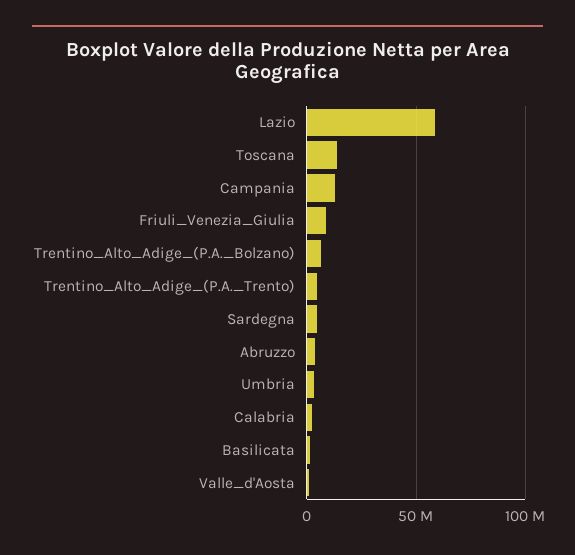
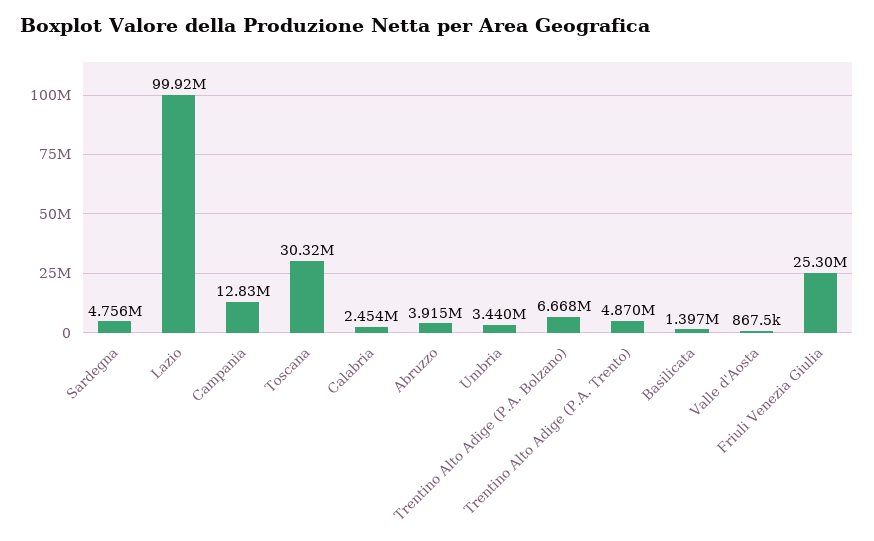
  {
-   "Lazio": 60000000,
+   "Lazio": 99920000,
-   "Toscana": 15000000,
+   "Toscana": 30320000,
    "Campania": 12830000,
-   "Friuli_Venezia_Giulia": 10000000,
+   "Friuli_Venezia_Giulia": 25300000,
    "Trentino_Alto_Adige_(P.A._Bolzano)": 6668000,
    "Trentino_Alto_Adige_(P.A._Trento)": 4870000,
    "Sardegna": 4756000,
    "Abruzzo": 3915000,
    "Umbria": 3440000,
    "Calabria": 2454000,
    "Basilicata": 1397000,
    "Valle_d'Aosta": 867500
  }

